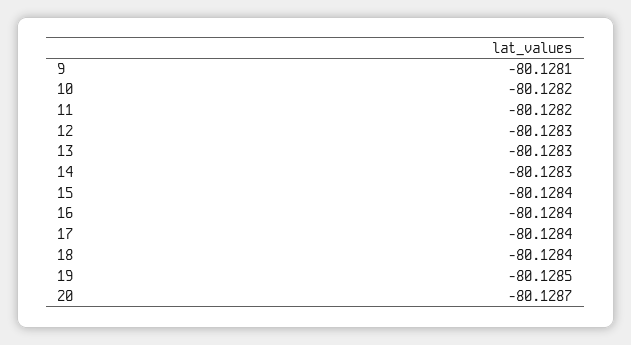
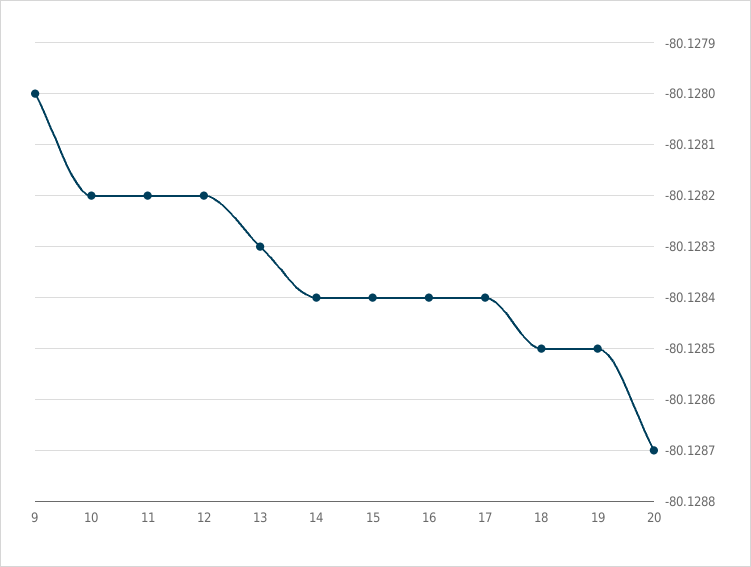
  {
-   "9": -80.1281,
+   "9": -80.128,
    "10": -80.1282,
    "11": -80.1282,
-   "12": -80.1283,
+   "12": -80.1282,
    "13": -80.1283,
-   "14": -80.1283,
+   "14": -80.1284,
    "15": -80.1284,
    "16": -80.1284,
    "17": -80.1284,
-   "18": -80.1284,
+   "18": -80.1285,
    "19": -80.1285,
    "20": -80.1287
  }

